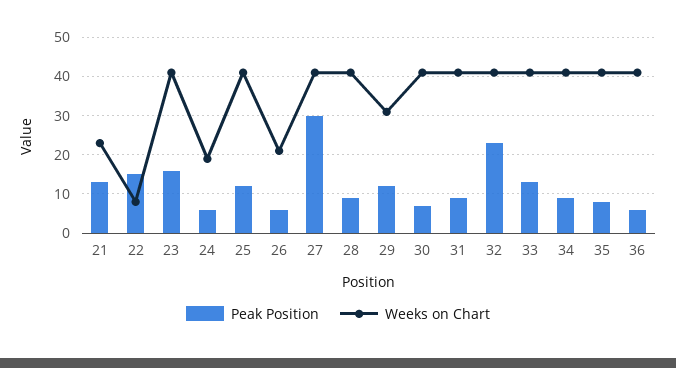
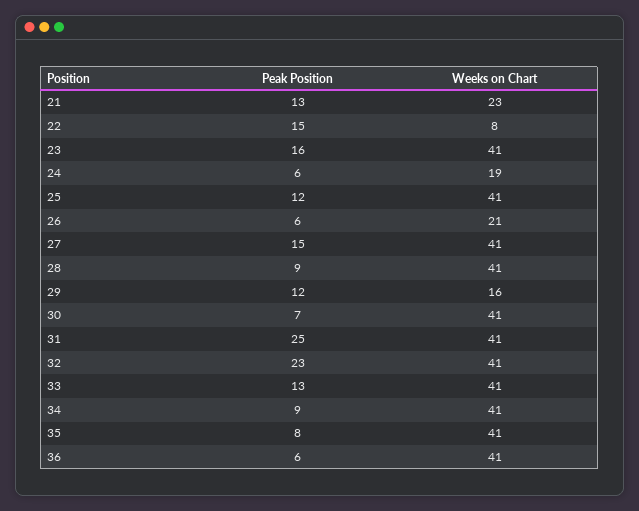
  {
    "Peak Position": {
      "21": 13,
      "22": 15,
      "23": 16,
      "24": 6,
      "25": 12,
      "26": 6,
-     "27": 30,
+     "27": 15,
      "28": 9,
      "29": 12,
      "30": 7,
-     "31": 10,
+     "31": 25,
      "32": 23,
      "33": 13,
      "34": 9,
      "35": 8,
      "36": 6
    },
    "Weeks on Chart": {
      "21": 23,
      "22": 8,
      "23": 41,
      "24": 19,
      "25": 41,
      "26": 21,
      "27": 41,
      "28": 41,
-     "29": 30,
+     "29": 16,
      "30": 41,
      "31": 41,
      "32": 41,
      "33": 41,
      "34": 41,
      "35": 41,
      "36": 41
    }
  }

